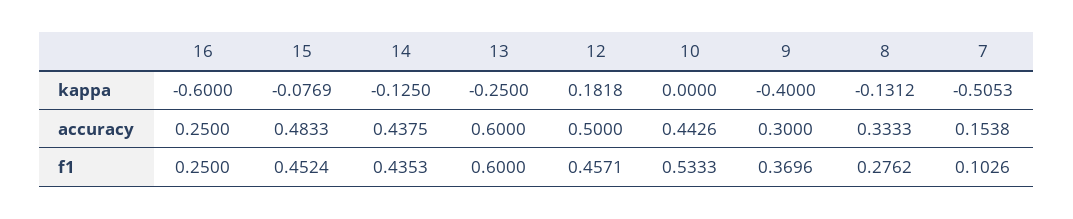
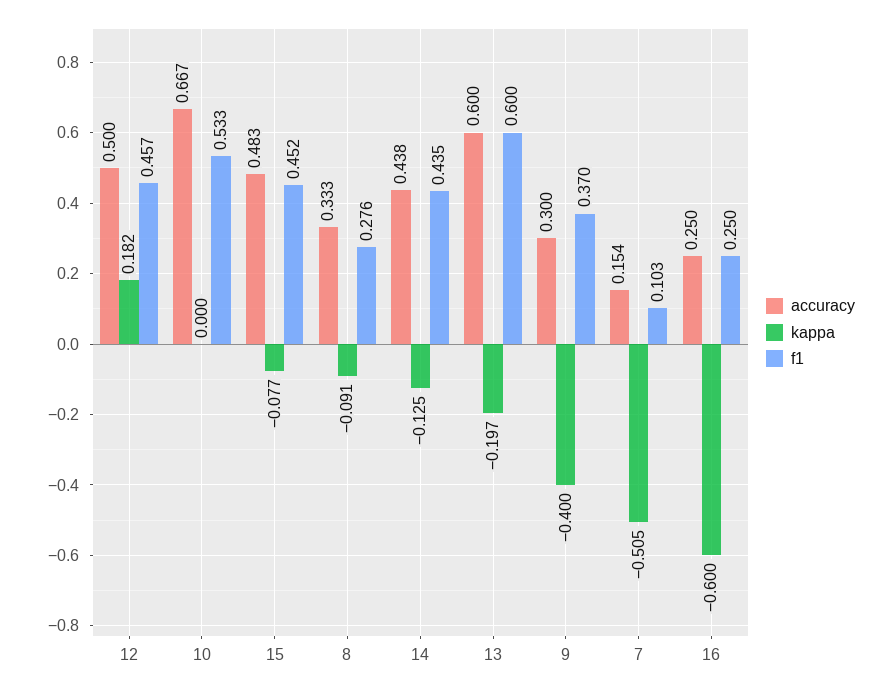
  {
    "kappa": {
      "16": -0.6,
      "15": -0.0769,
      "14": -0.125,
-     "13": -0.25,
+     "13": -0.197,
      "12": 0.1818,
      "10": 0,
      "9": -0.4,
-     "8": -0.1312,
+     "8": -0.091,
      "7": -0.5053
    },
    "accuracy": {
      "16": 0.25,
      "15": 0.4833,
      "14": 0.4375,
      "13": 0.6,
      "12": 0.5,
-     "10": 0.4426,
+     "10": 0.667,
      "9": 0.3,
      "8": 0.3333,
      "7": 0.1538
    },
    "f1": {
      "16": 0.25,
      "15": 0.4524,
      "14": 0.4353,
      "13": 0.6,
      "12": 0.4571,
      "10": 0.5333,
      "9": 0.3696,
      "8": 0.2762,
      "7": 0.1026
    }
  }

